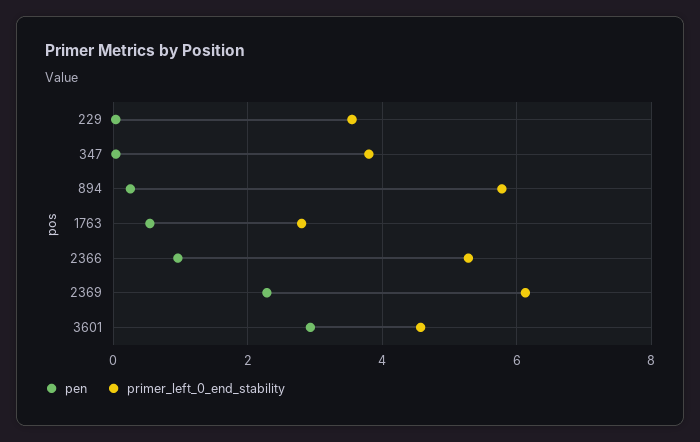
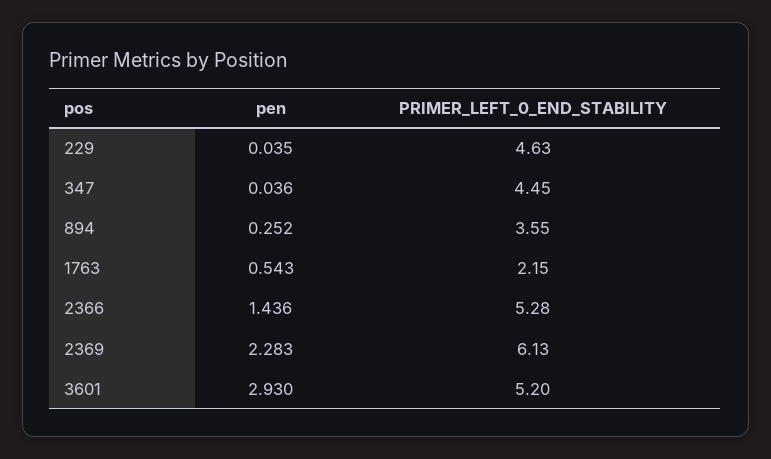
  {
    "pen": {
      "229": 0.035,
      "347": 0.036,
      "894": 0.252,
      "1763": 0.543,
-     "2366": 1,
+     "2366": 1.436,
      "2369": 2.283,
      "3601": 2.93
    },
    "primer_left_0_end_stability": {
-     "229": 3.6,
+     "229": 4.63,
-     "347": 3.8,
+     "347": 4.45,
-     "894": 5.8,
+     "894": 3.55,
-     "1763": 2.8,
+     "1763": 2.15,
      "2366": 5.28,
      "2369": 6.13,
-     "3601": 4.6
+     "3601": 5.2
    }
  }

